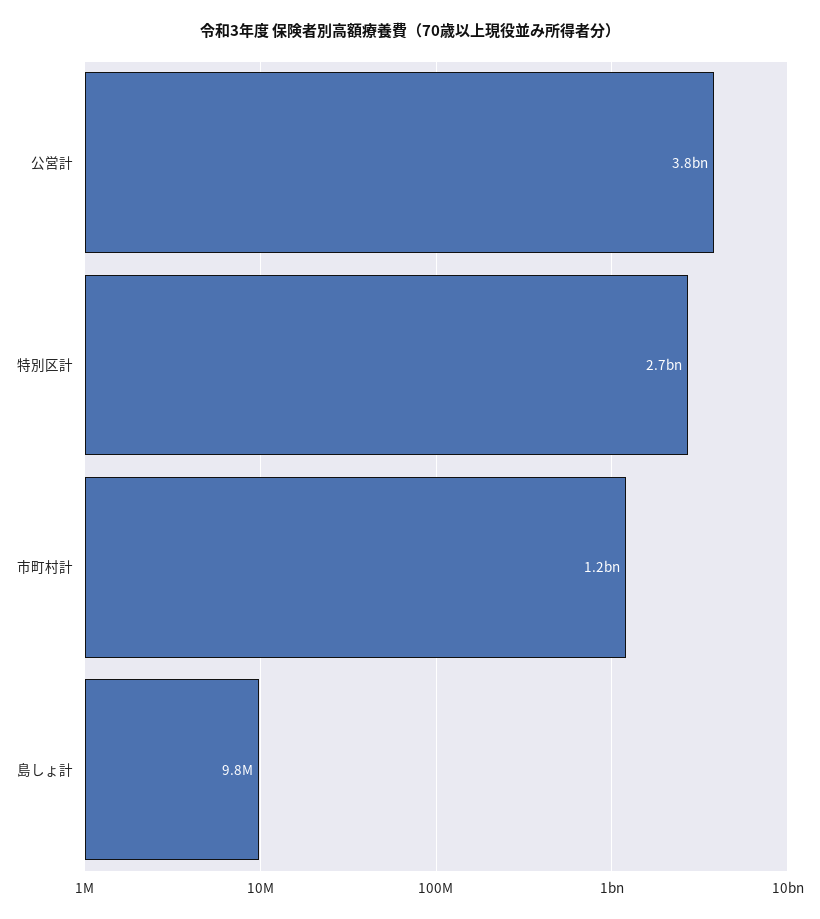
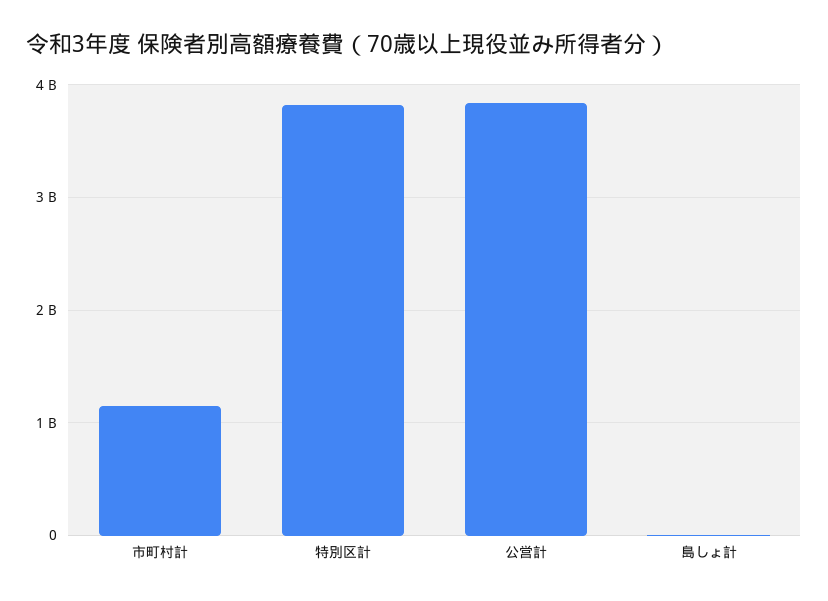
  {
    "公営計": 3800000000,
-   "特別区計": 2700000000,
+   "特別区計": 3800000000,
    "市町村計": 1200000000,
    "島しょ計": 9800000
  }

